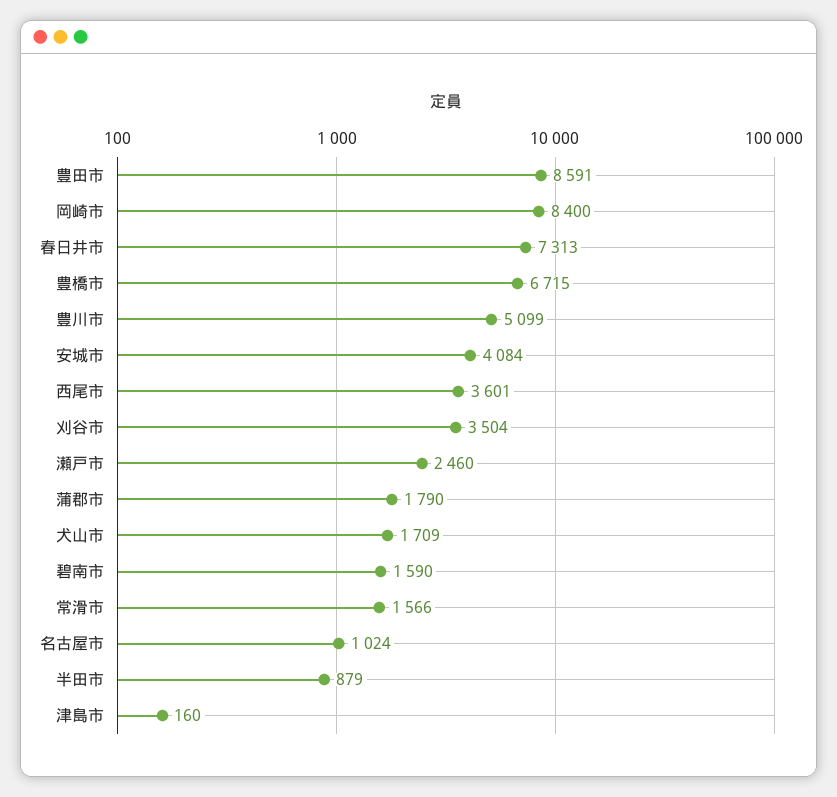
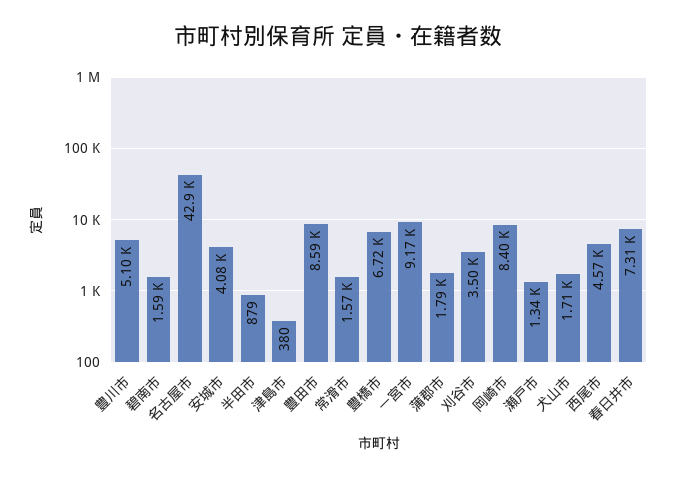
  {
    "豊田市": 8591,
    "岡崎市": 8400,
    "春日井市": 7313,
    "豊橋市": 6715,
    "豊川市": 5099,
    "安城市": 4084,
-   "西尾市": 3601,
+   "西尾市": 4570,
    "刈谷市": 3504,
-   "瀬戸市": 2460,
+   "瀬戸市": 1340,
    "蒲郡市": 1790,
    "犬山市": 1709,
    "碧南市": 1590,
    "常滑市": 1566,
-   "名古屋市": 1024,
+   "名古屋市": 42900,
    "半田市": 879,
-   "津島市": 160
+   "津島市": 380,
+   "一宮市": 9170
  }

